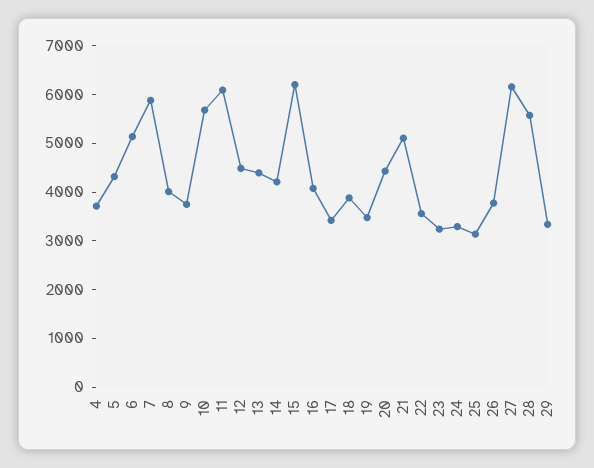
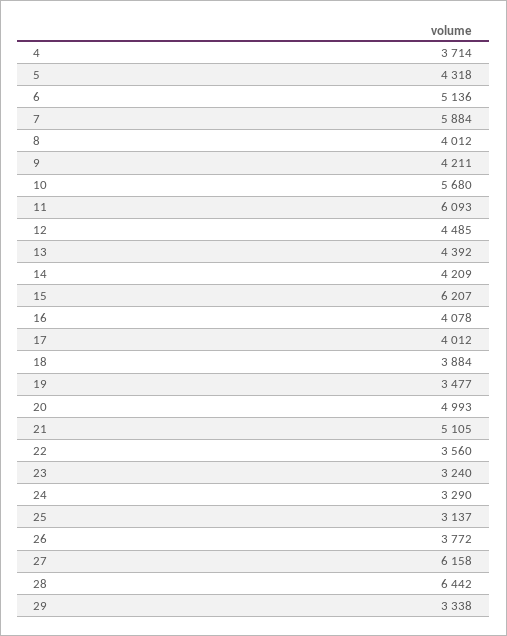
  {
    "4": 3714,
    "5": 4318,
    "6": 5136,
    "7": 5884,
    "8": 4012,
-   "9": 3800,
+   "9": 4211,
    "10": 5680,
    "11": 6093,
    "12": 4485,
    "13": 4392,
    "14": 4209,
    "15": 6207,
    "16": 4078,
-   "17": 3400,
+   "17": 4012,
    "18": 3884,
    "19": 3477,
-   "20": 4400,
+   "20": 4993,
    "21": 5105,
    "22": 3560,
    "23": 3240,
    "24": 3290,
    "25": 3137,
    "26": 3772,
    "27": 6158,
-   "28": 5600,
+   "28": 6442,
    "29": 3338
  }

